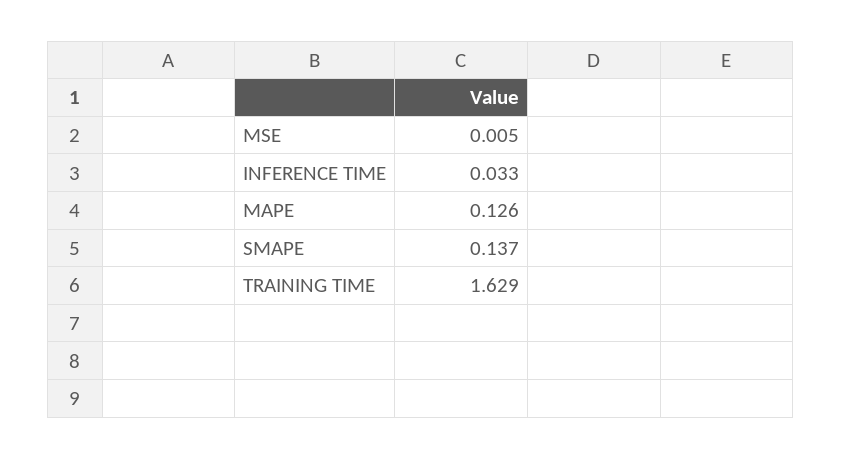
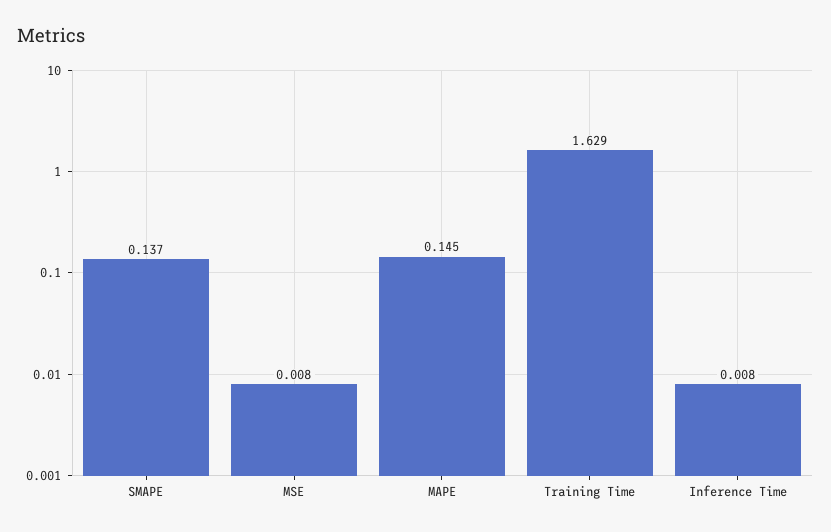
  {
-   "MSE": 0.005,
+   "MSE": 0.008,
-   "INFERENCE TIME": 0.033,
+   "INFERENCE TIME": 0.008,
-   "MAPE": 0.126,
+   "MAPE": 0.145,
    "SMAPE": 0.137,
    "TRAINING TIME": 1.629
  }

